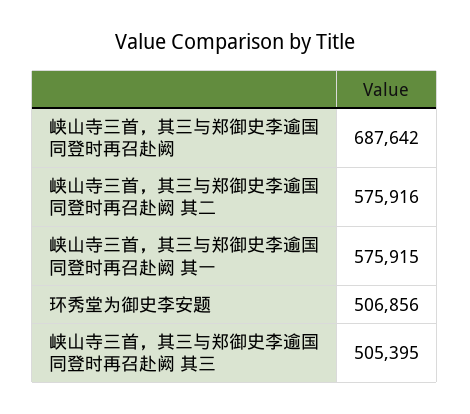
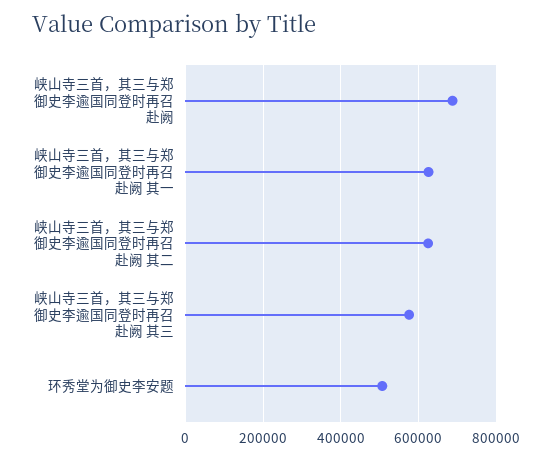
  {
    "峡山寺三首，其三与郑御史李逾国同登时再召赴阙": 687642,
-   "峡山寺三首，其三与郑御史李逾国同登时再召赴阙 其二": 575916,
+   "峡山寺三首，其三与郑御史李逾国同登时再召赴阙 其二": 620000,
-   "峡山寺三首，其三与郑御史李逾国同登时再召赴阙 其一": 575915,
+   "峡山寺三首，其三与郑御史李逾国同登时再召赴阙 其一": 620000,
    "环秀堂为御史李安题": 506856,
-   "峡山寺三首，其三与郑御史李逾国同登时再召赴阙 其三": 505395
+   "峡山寺三首，其三与郑御史李逾国同登时再召赴阙 其三": 580000
  }

